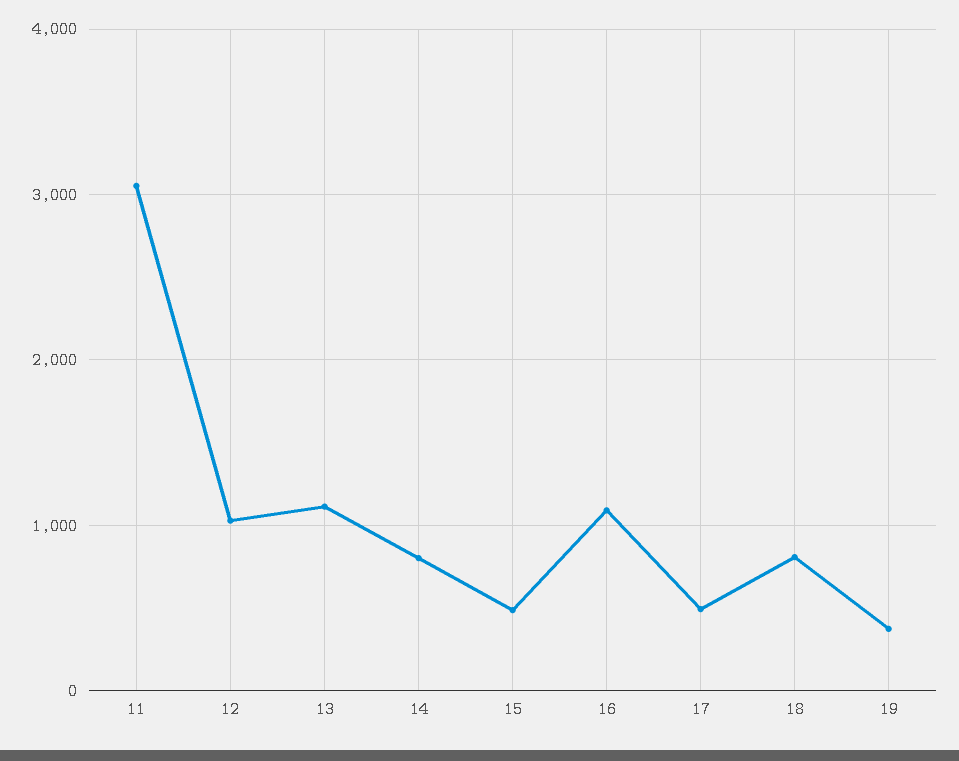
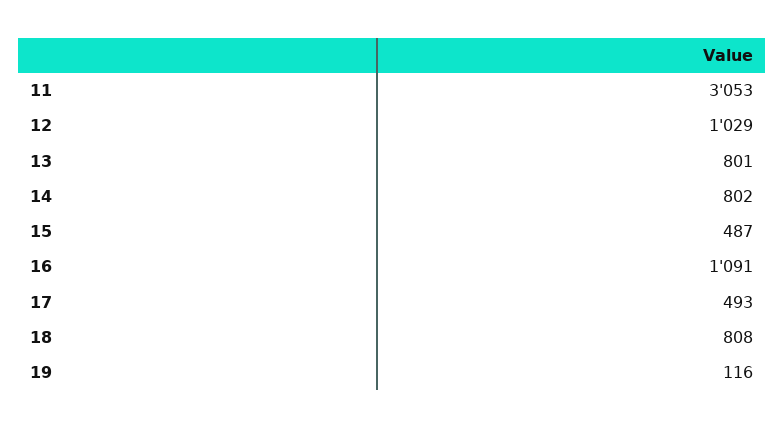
  {
    "11": 3053,
    "12": 1029,
-   "13": 1100,
+   "13": 801,
    "14": 802,
    "15": 487,
    "16": 1091,
    "17": 493,
    "18": 808,
-   "19": 400
+   "19": 116
  }

